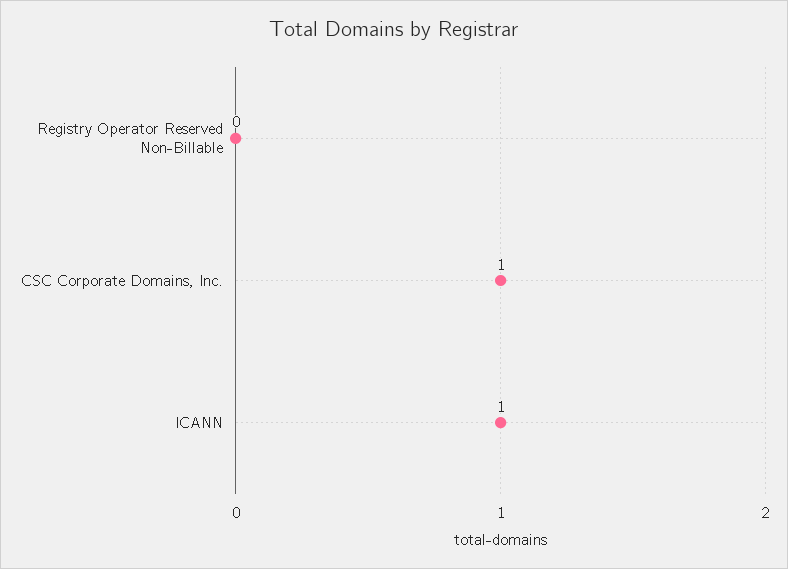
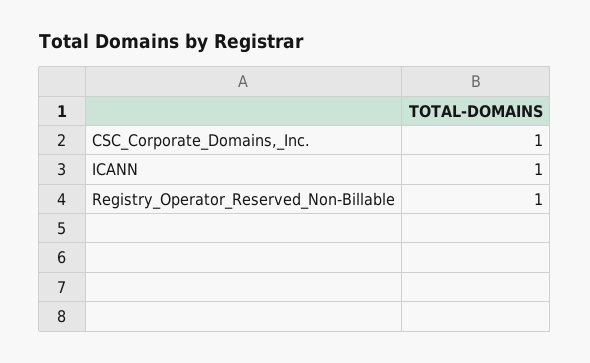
  {
-   "Registry Operator Reserved Non-Billable": 0,
+   "Registry Operator Reserved Non-Billable": 1,
    "CSC Corporate Domains, Inc.": 1,
    "ICANN": 1
  }

